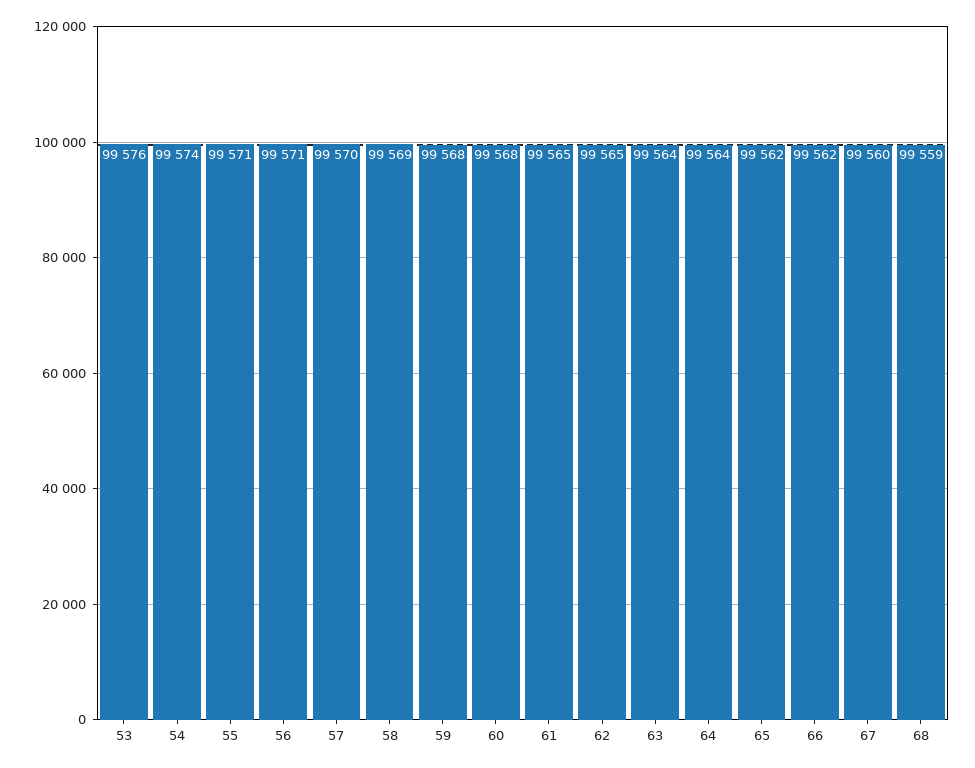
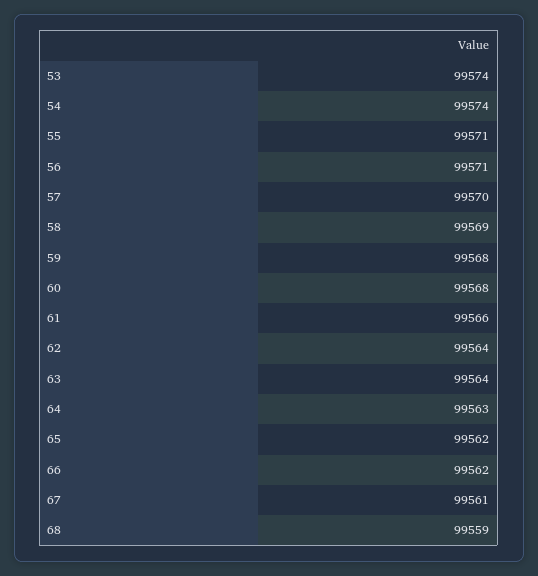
  {
-   "53": 99576,
+   "53": 99574,
    "54": 99574,
    "55": 99571,
    "56": 99571,
    "57": 99570,
    "58": 99569,
    "59": 99568,
    "60": 99568,
-   "61": 99565,
+   "61": 99566,
-   "62": 99565,
+   "62": 99564,
    "63": 99564,
-   "64": 99564,
+   "64": 99563,
    "65": 99562,
    "66": 99562,
-   "67": 99560,
+   "67": 99561,
    "68": 99559
  }

